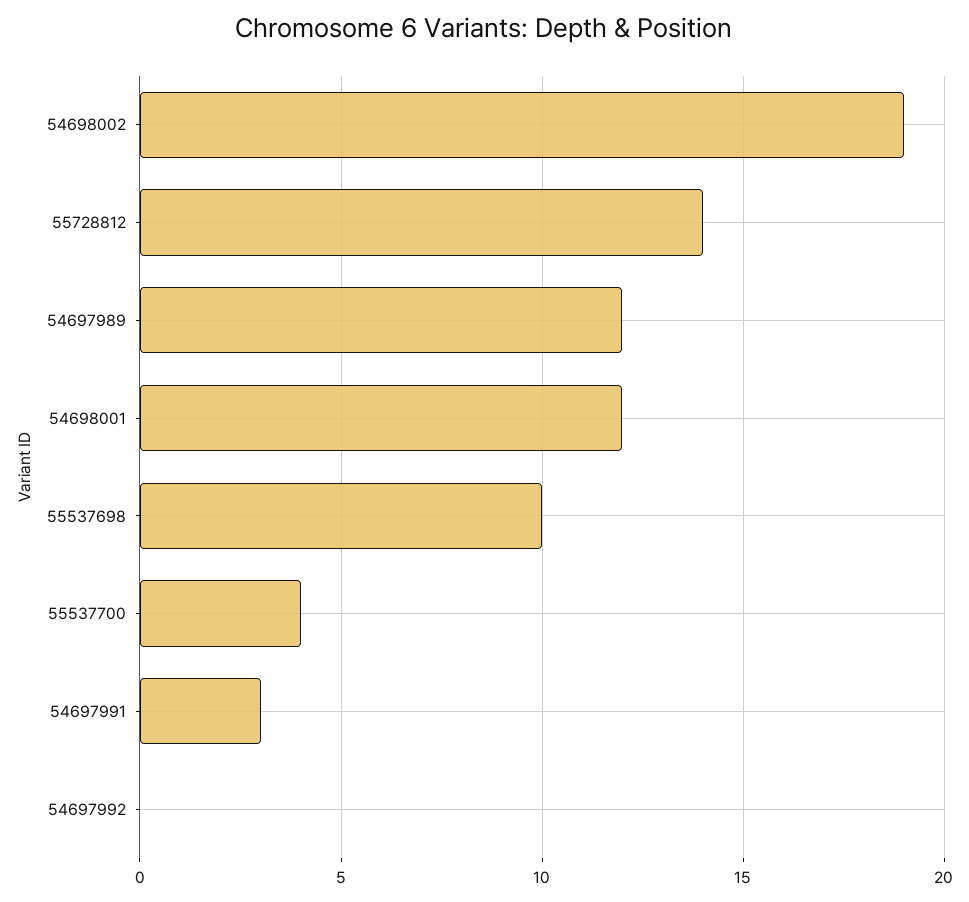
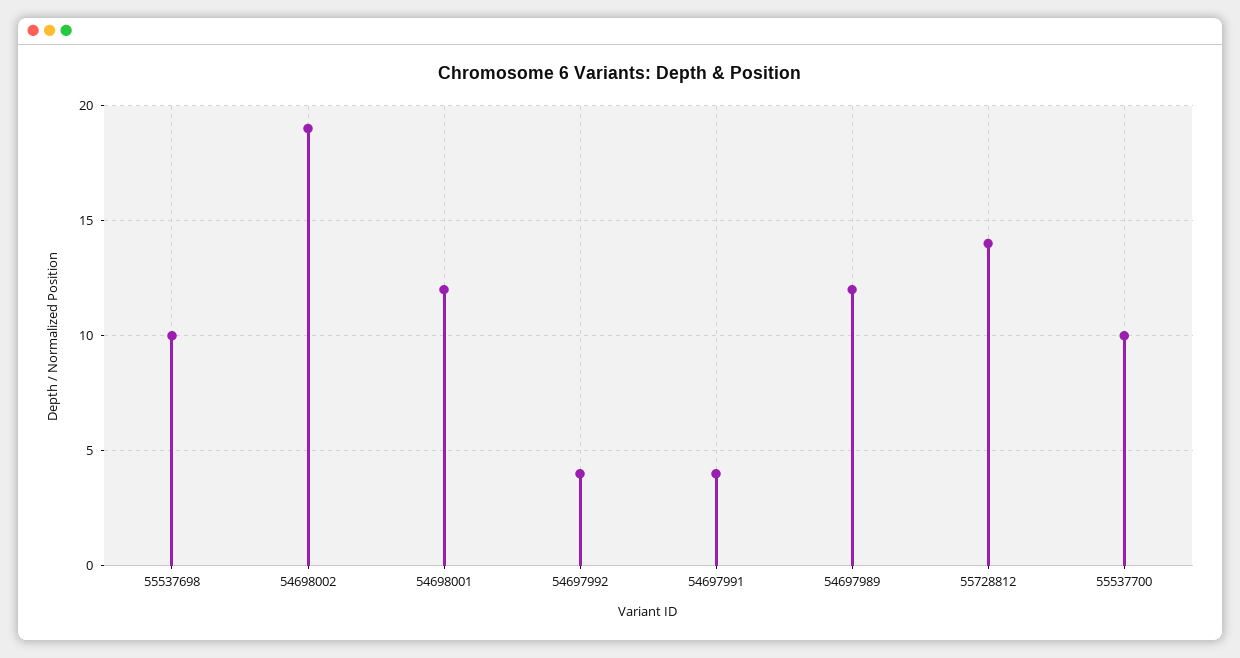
  {
    "54698002": 19,
    "55728812": 14,
    "54697989": 12,
    "54698001": 12,
    "55537698": 10,
-   "55537700": 4,
+   "55537700": 10,
-   "54697991": 3,
+   "54697991": 4,
-   "54697992": 0
+   "54697992": 4
  }

